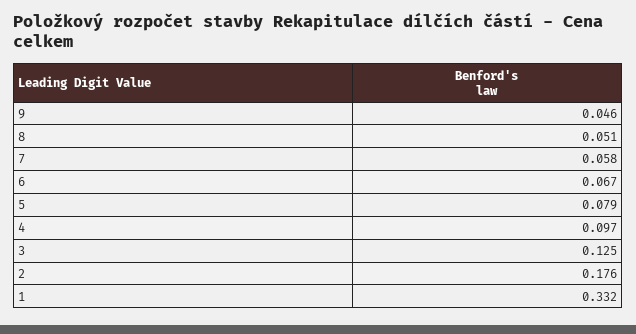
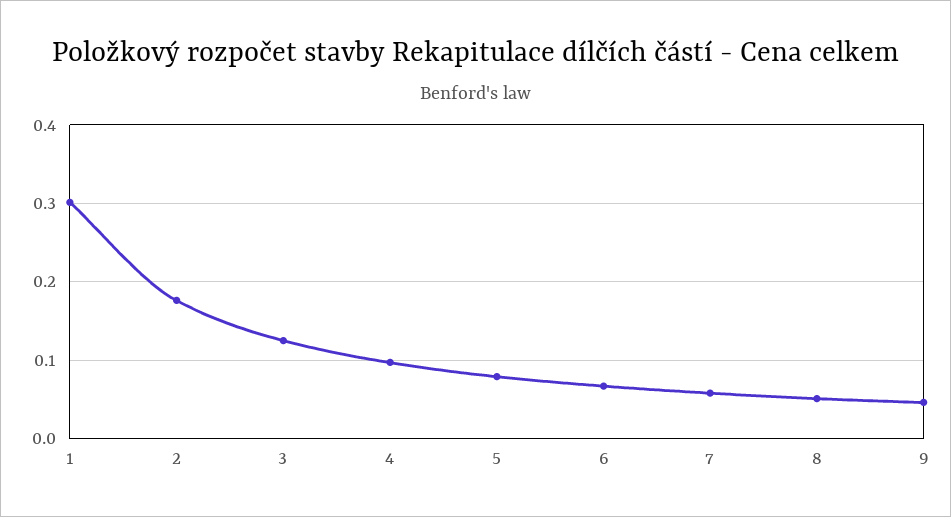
  {
    "9": 0.046,
    "8": 0.051,
    "7": 0.058,
    "6": 0.067,
    "5": 0.079,
    "4": 0.097,
    "3": 0.125,
    "2": 0.176,
-   "1": 0.332
+   "1": 0.3
  }

